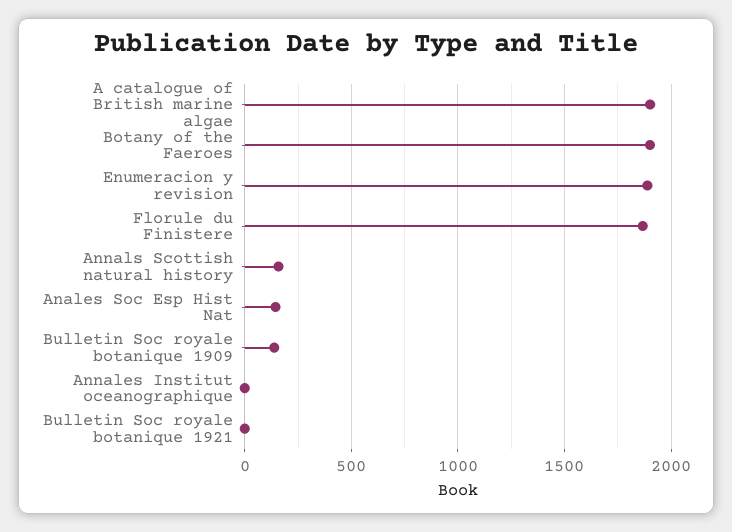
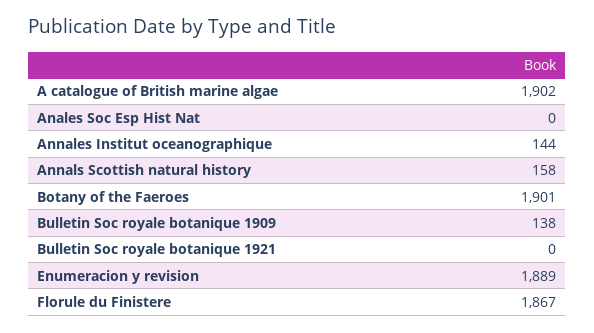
  {
    "A catalogue of British marine algae": 1902,
    "Botany of the Faeroes": 1901,
    "Enumeracion y revision": 1889,
    "Florule du Finistere": 1867,
    "Annals Scottish natural history": 158,
-   "Anales Soc Esp Hist Nat": 150,
+   "Anales Soc Esp Hist Nat": 0,
    "Bulletin Soc royale botanique 1909": 138,
-   "Annales Institut oceanographique": 0,
+   "Annales Institut oceanographique": 144,
    "Bulletin Soc royale botanique 1921": 0
  }

